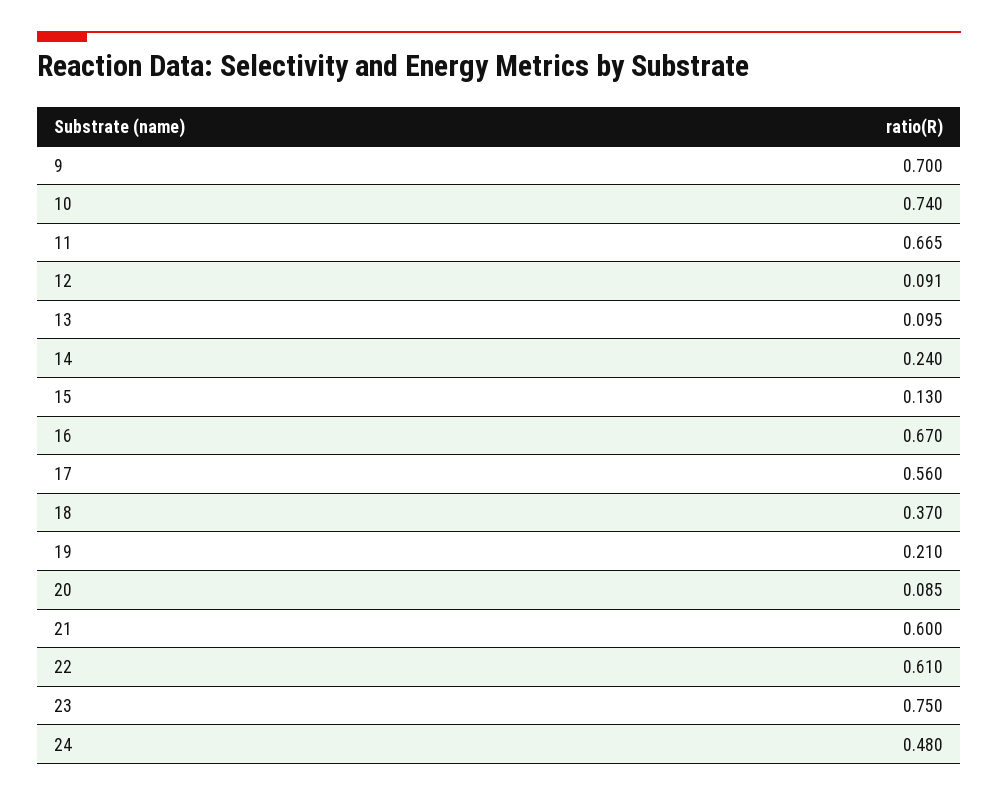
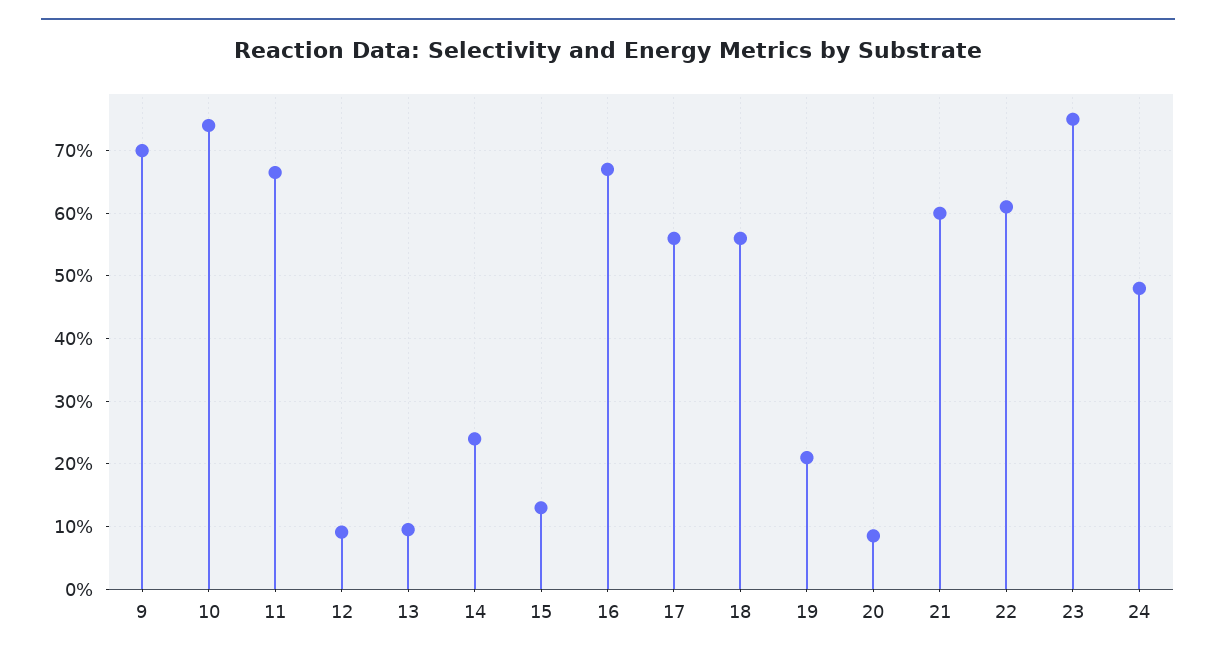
  {
    "9": 0.7,
    "10": 0.74,
    "11": 0.665,
    "12": 0.091,
    "13": 0.095,
    "14": 0.24,
    "15": 0.13,
    "16": 0.67,
    "17": 0.56,
-   "18": 0.37,
+   "18": 0.56,
    "19": 0.21,
    "20": 0.085,
    "21": 0.6,
    "22": 0.61,
    "23": 0.75,
    "24": 0.48
  }

